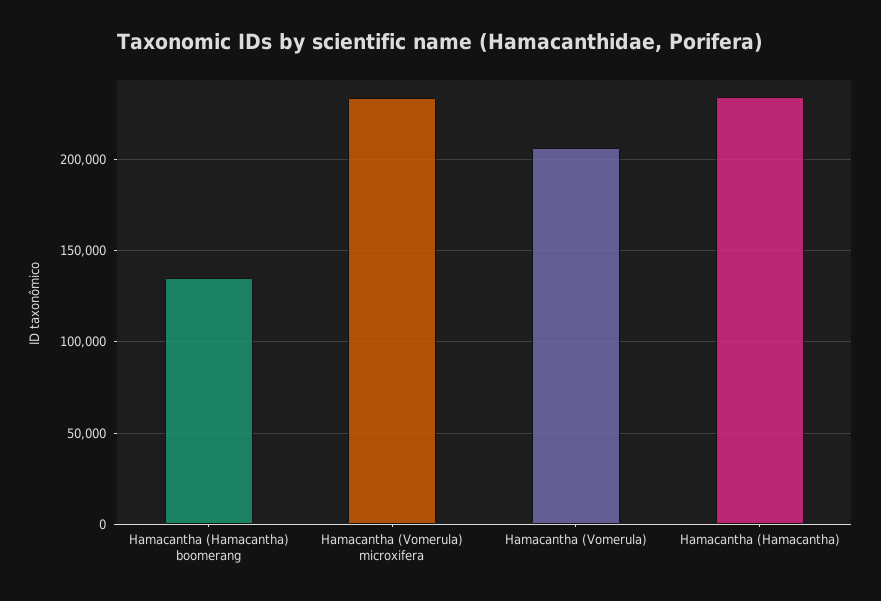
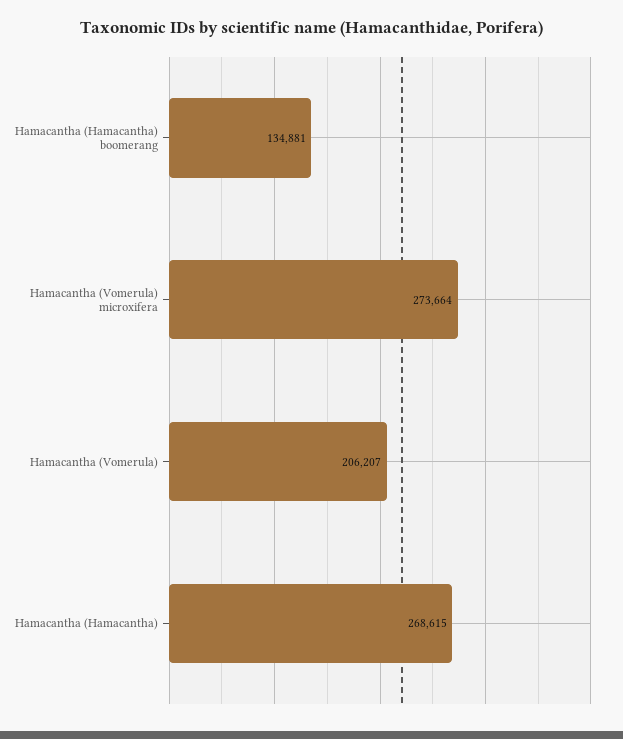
  {
    "Hamacantha (Hamacantha) boomerang": 134881,
-   "Hamacantha (Vomerula) microxifera": 235000,
+   "Hamacantha (Vomerula) microxifera": 273664,
    "Hamacantha (Vomerula)": 206207,
-   "Hamacantha (Hamacantha)": 235000
+   "Hamacantha (Hamacantha)": 268615
  }

